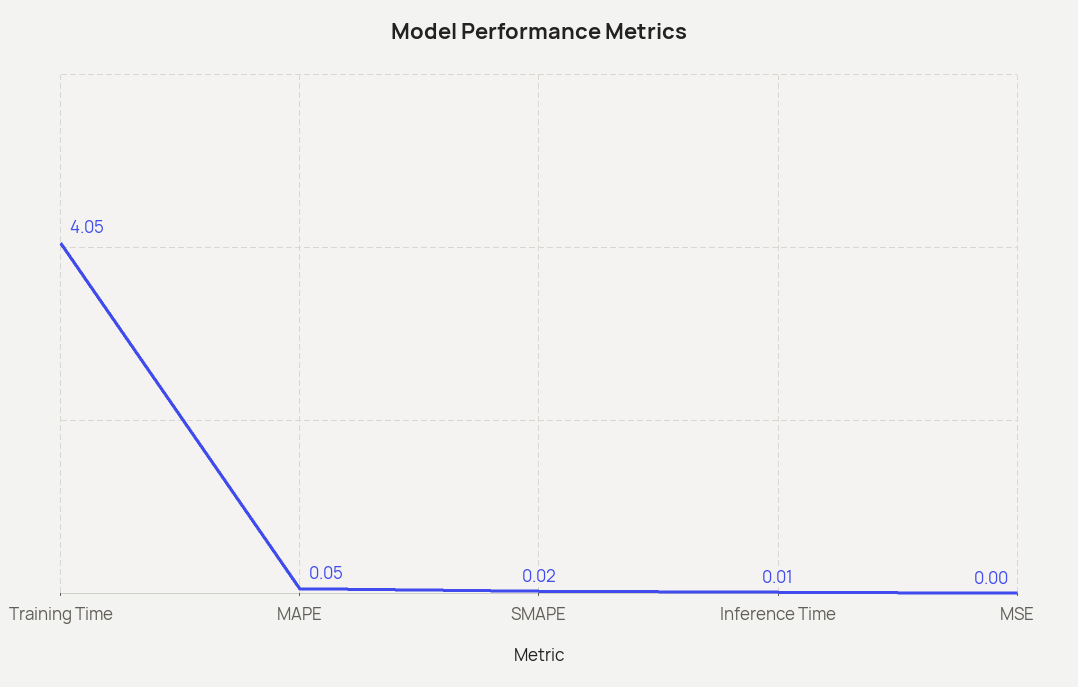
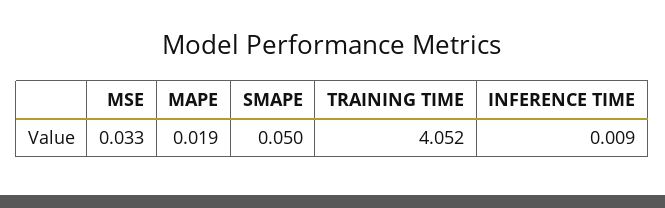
  {
    "Training Time": 4.052,
-   "MAPE": 0.05,
+   "MAPE": 0.019,
-   "SMAPE": 0.02,
+   "SMAPE": 0.05,
    "Inference Time": 0.009,
-   "MSE": 0
+   "MSE": 0.033
  }

